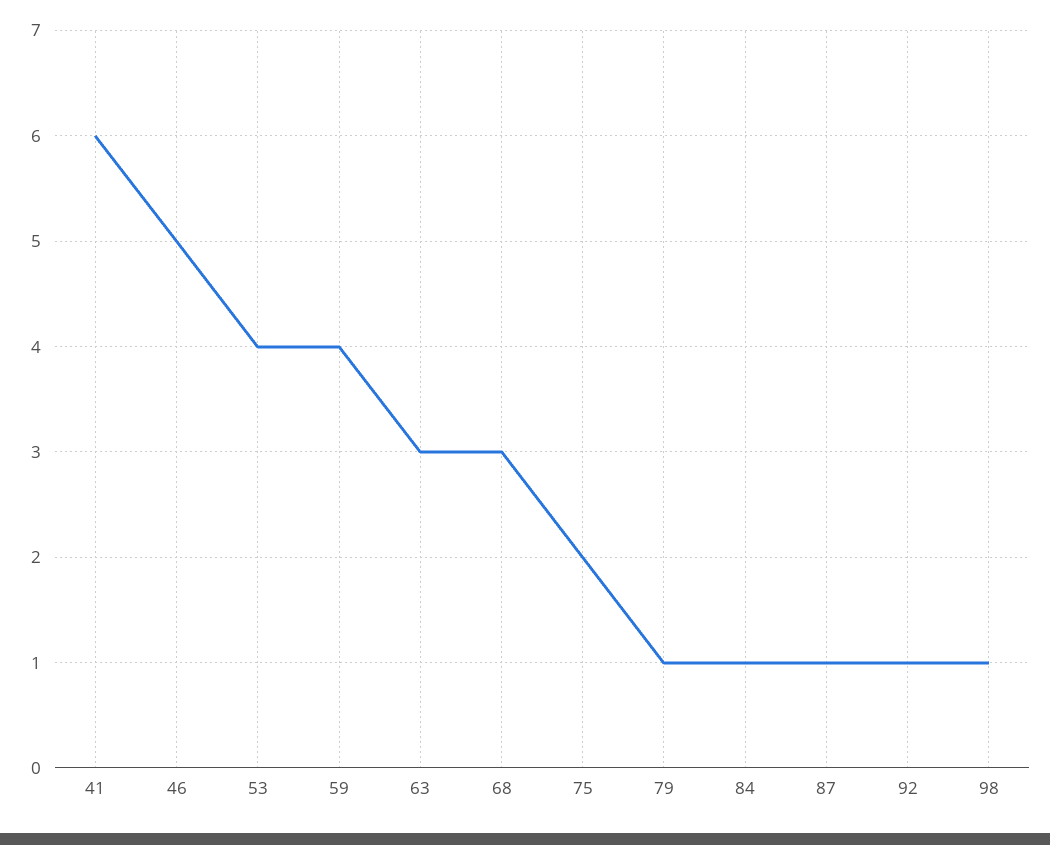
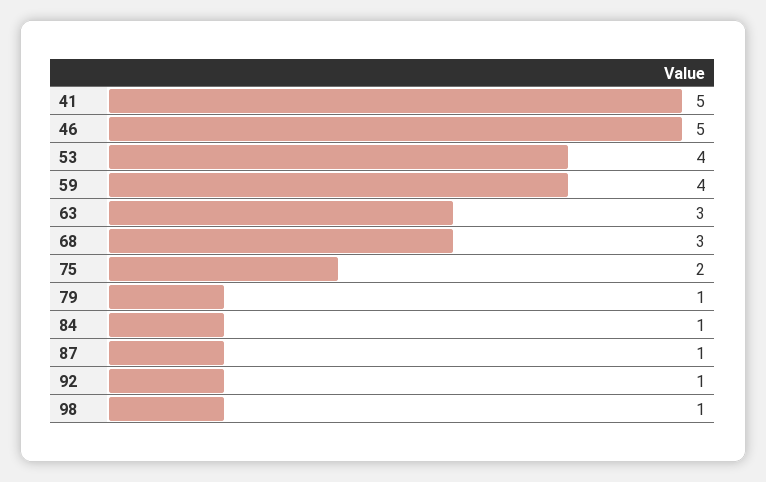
  {
-   "41": 6,
+   "41": 5,
    "46": 5,
    "53": 4,
    "59": 4,
    "63": 3,
    "68": 3,
    "75": 2,
    "79": 1,
    "84": 1,
    "87": 1,
    "92": 1,
    "98": 1
  }

